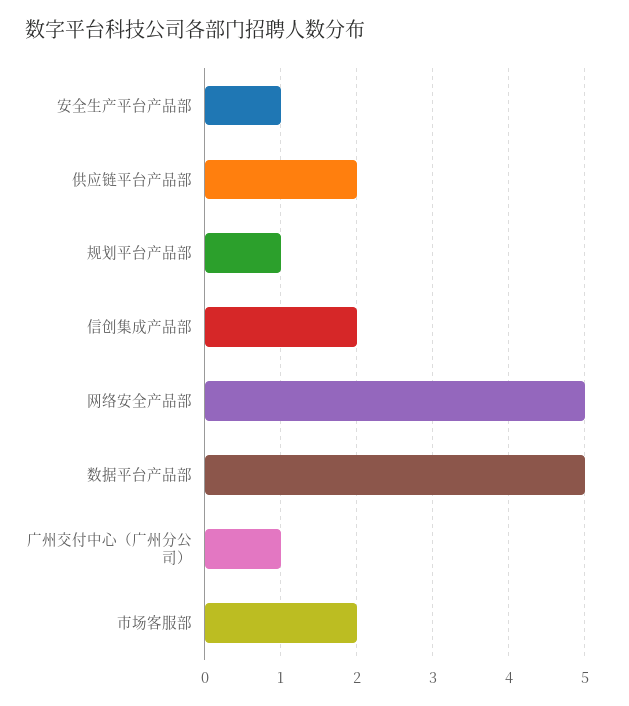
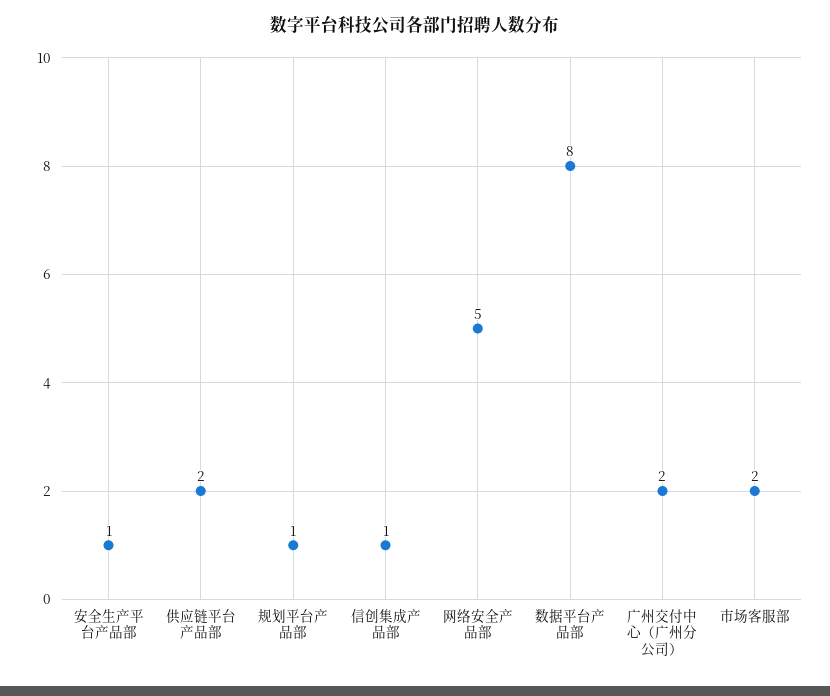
  {
    "安全生产平台产品部": 1,
    "供应链平台产品部": 2,
    "规划平台产品部": 1,
-   "信创集成产品部": 2,
+   "信创集成产品部": 1,
    "网络安全产品部": 5,
-   "数据平台产品部": 5,
+   "数据平台产品部": 8,
-   "广州交付中心（广州分公司）": 1,
+   "广州交付中心（广州分公司）": 2,
    "市场客服部": 2
  }

